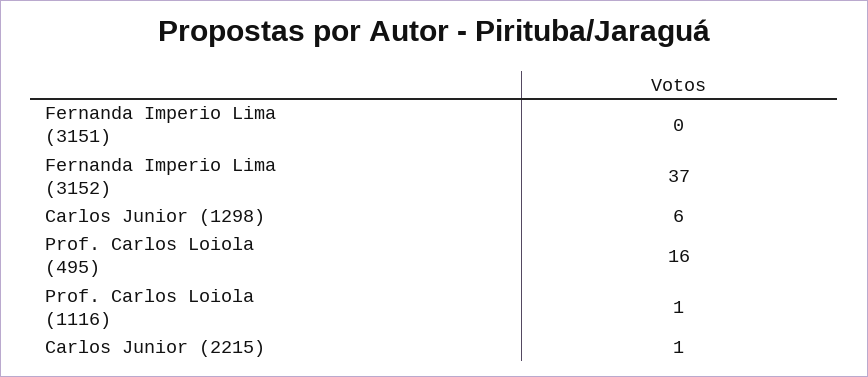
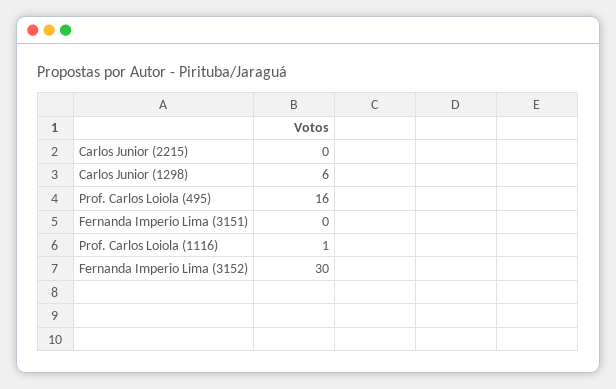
  {
    "Fernanda Imperio Lima (3151)": 0,
-   "Fernanda Imperio Lima (3152)": 37,
+   "Fernanda Imperio Lima (3152)": 30,
    "Carlos Junior (1298)": 6,
    "Prof. Carlos Loiola (495)": 16,
    "Prof. Carlos Loiola (1116)": 1,
-   "Carlos Junior (2215)": 1
+   "Carlos Junior (2215)": 0
  }

